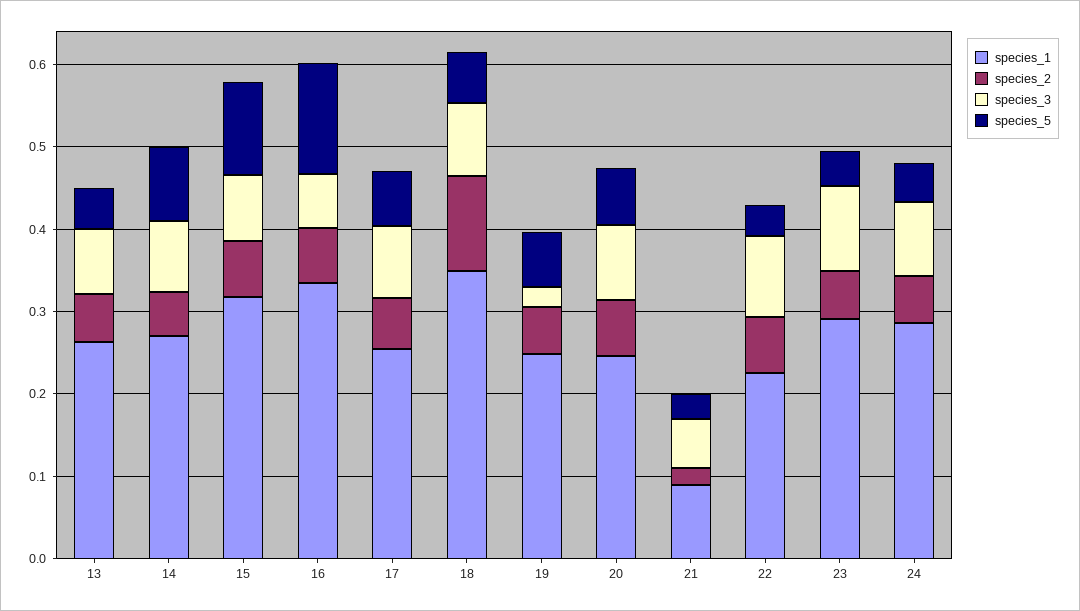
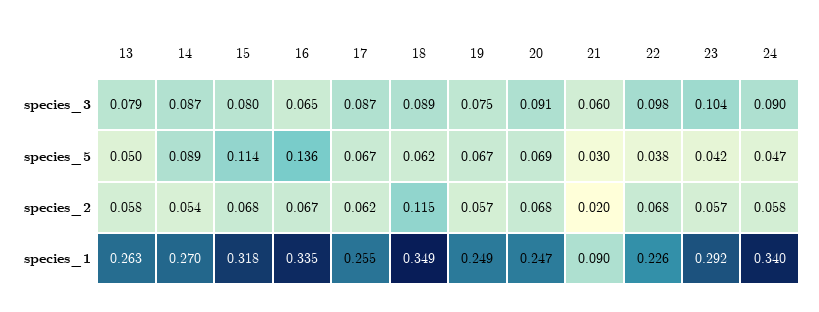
  {
    "species_1": {
      "13": 0.263,
      "14": 0.27,
      "15": 0.318,
      "16": 0.335,
      "17": 0.255,
      "18": 0.349,
      "19": 0.249,
      "20": 0.247,
      "21": 0.09,
      "22": 0.226,
      "23": 0.292,
-     "24": 0.28
+     "24": 0.34
    },
    "species_2": {
      "13": 0.058,
      "14": 0.054,
      "15": 0.068,
      "16": 0.067,
      "17": 0.062,
      "18": 0.115,
      "19": 0.057,
      "20": 0.068,
      "21": 0.02,
      "22": 0.068,
      "23": 0.057,
      "24": 0.058
    },
    "species_3": {
      "13": 0.079,
      "14": 0.087,
      "15": 0.08,
      "16": 0.065,
      "17": 0.087,
      "18": 0.089,
-     "19": 0.02,
+     "19": 0.075,
      "20": 0.091,
      "21": 0.06,
      "22": 0.098,
      "23": 0.104,
      "24": 0.09
    },
    "species_5": {
      "13": 0.05,
      "14": 0.089,
      "15": 0.114,
      "16": 0.136,
      "17": 0.067,
      "18": 0.062,
      "19": 0.067,
      "20": 0.069,
      "21": 0.03,
      "22": 0.038,
      "23": 0.042,
      "24": 0.047
    }
  }

